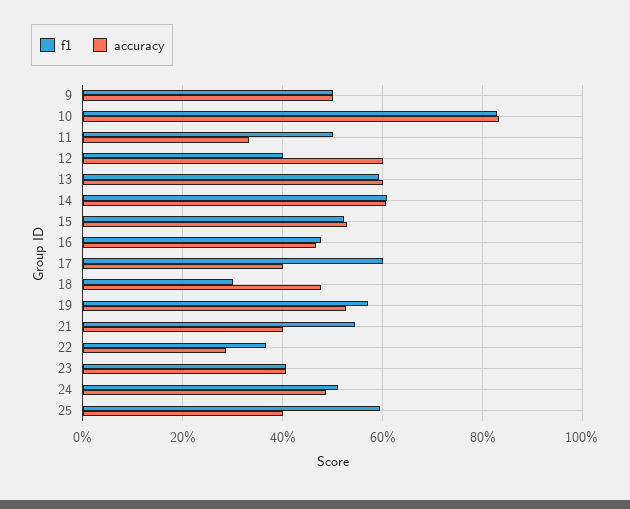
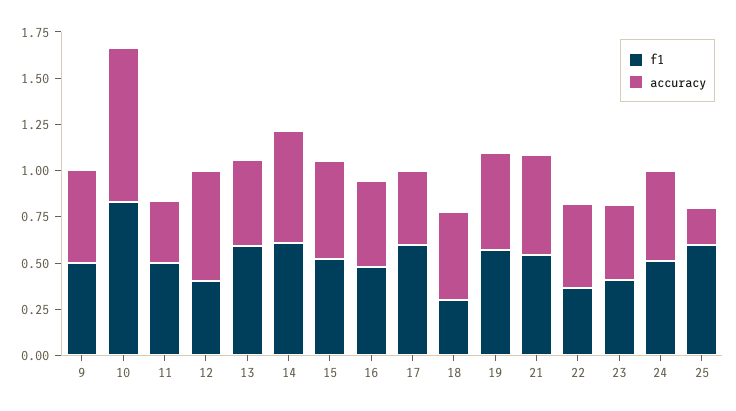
  {
    "f1": {
      "9": 0.5,
      "10": 0.82,
      "11": 0.5,
      "12": 0.4,
      "13": 0.6,
      "14": 0.6,
      "15": 0.52,
      "16": 0.48,
      "17": 0.6,
      "18": 0.3,
      "19": 0.58,
      "21": 0.54,
      "22": 0.36,
      "23": 0.4,
      "24": 0.52,
      "25": 0.6
    },
    "accuracy": {
      "9": 0.5,
      "10": 0.84,
      "11": 0.34,
      "12": 0.6,
-     "13": 0.6,
+     "13": 0.45,
      "14": 0.6,
      "15": 0.52,
      "16": 0.46,
      "17": 0.4,
      "18": 0.48,
      "19": 0.52,
-     "21": 0.4,
+     "21": 0.55,
-     "22": 0.28,
+     "22": 0.45,
      "23": 0.4,
      "24": 0.48,
-     "25": 0.4
+     "25": 0.2
    }
  }

